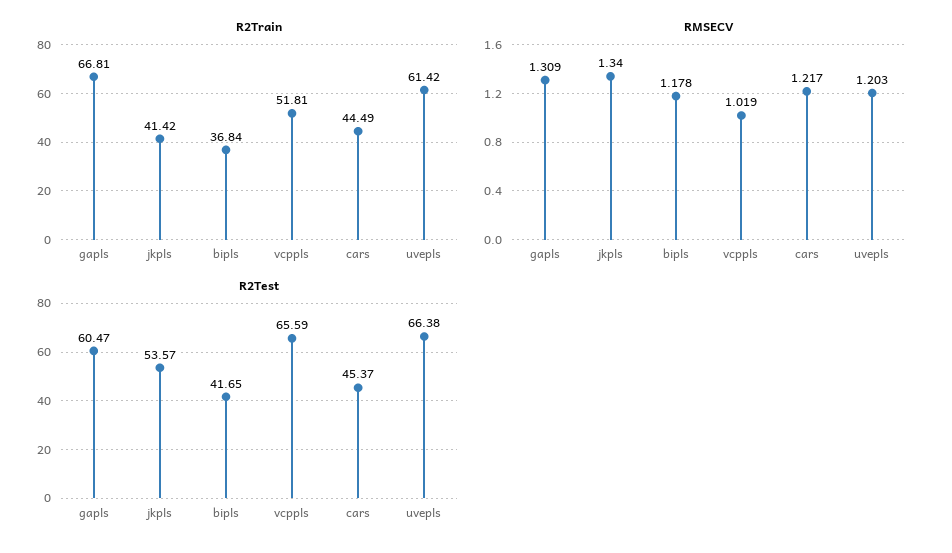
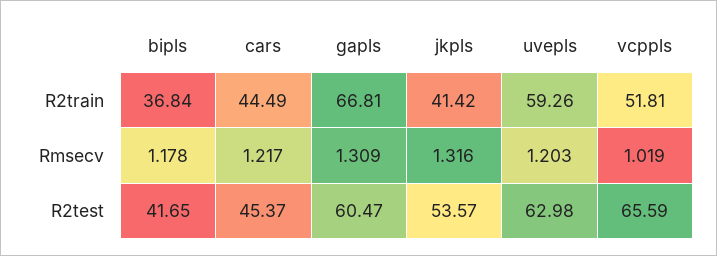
  {
    "R2Train": {
      "gapls": 66.81,
      "jkpls": 41.42,
      "bipls": 36.84,
      "vcppls": 51.81,
      "cars": 44.49,
-     "uvepls": 61.42
+     "uvepls": 59.26
    },
    "RMSECV": {
      "gapls": 1.309,
-     "jkpls": 1.34,
+     "jkpls": 1.316,
      "bipls": 1.178,
      "vcppls": 1.019,
      "cars": 1.217,
      "uvepls": 1.203
    },
    "R2Test": {
      "gapls": 60.47,
      "jkpls": 53.57,
      "bipls": 41.65,
      "vcppls": 65.59,
      "cars": 45.37,
-     "uvepls": 66.38
+     "uvepls": 62.98
    }
  }

